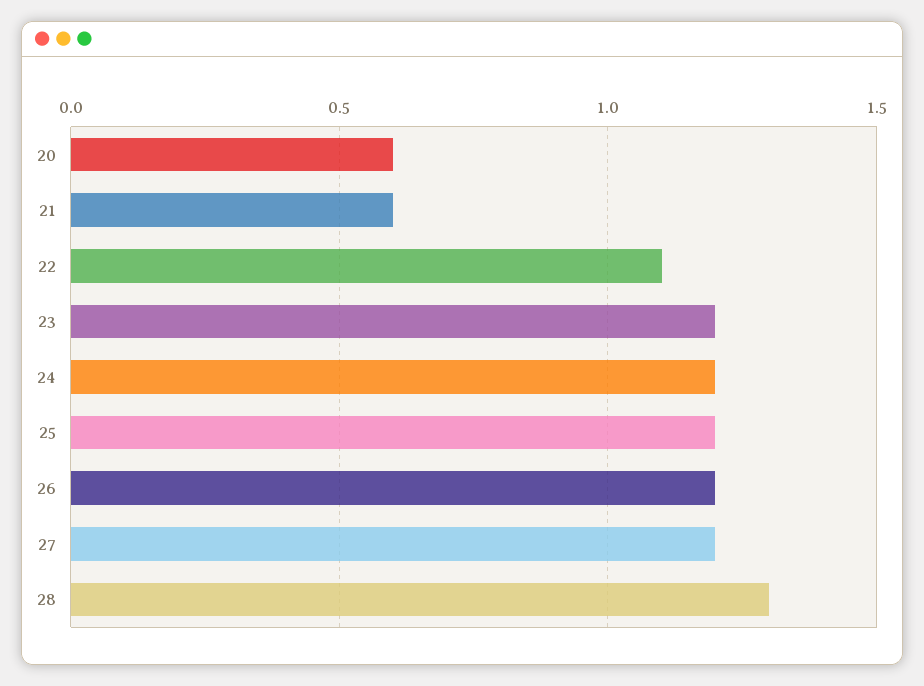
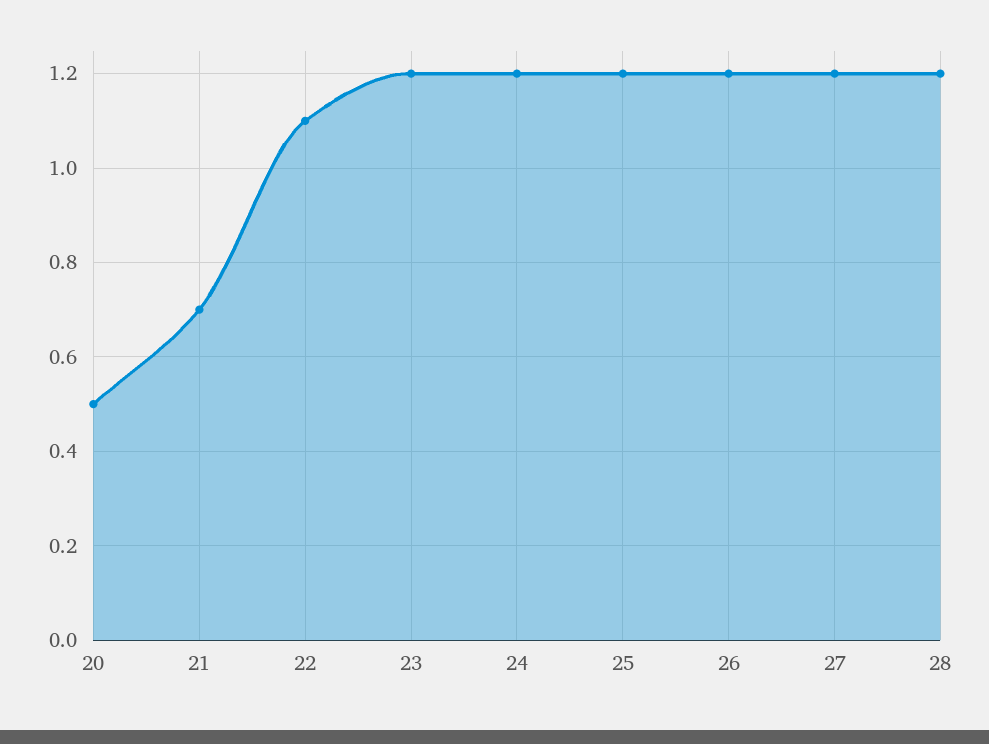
  {
-   "20": 0.6,
+   "20": 0.5,
-   "21": 0.6,
+   "21": 0.7,
    "22": 1.1,
    "23": 1.2,
    "24": 1.2,
    "25": 1.2,
    "26": 1.2,
    "27": 1.2,
-   "28": 1.3
+   "28": 1.2
  }

